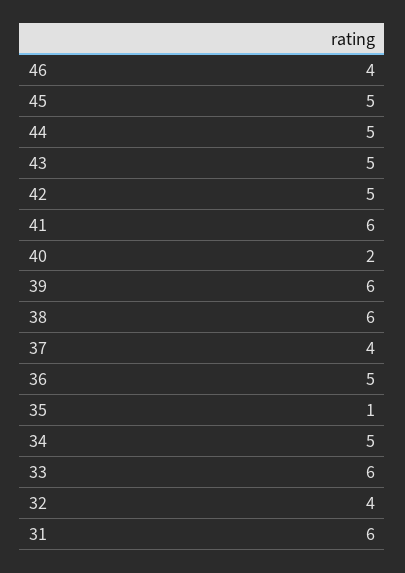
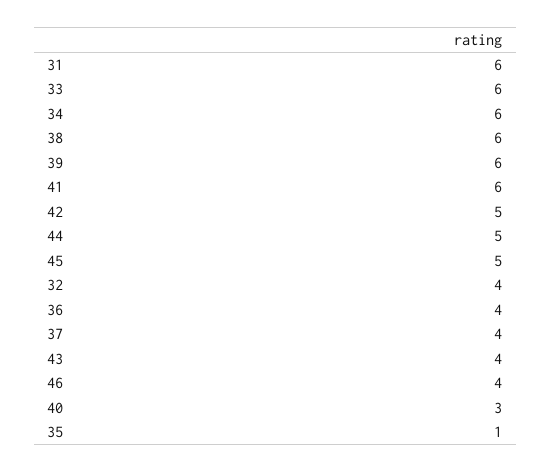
  {
    "46": 4,
    "45": 5,
    "44": 5,
-   "43": 5,
+   "43": 4,
    "42": 5,
    "41": 6,
-   "40": 2,
+   "40": 3,
    "39": 6,
    "38": 6,
    "37": 4,
-   "36": 5,
+   "36": 4,
    "35": 1,
-   "34": 5,
+   "34": 6,
    "33": 6,
    "32": 4,
    "31": 6
  }

